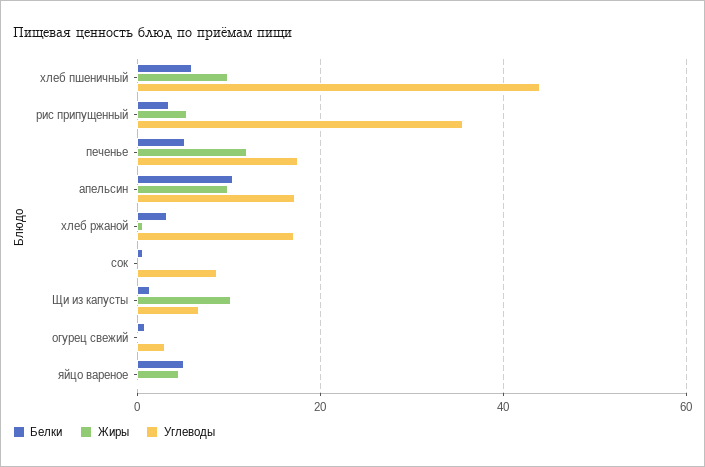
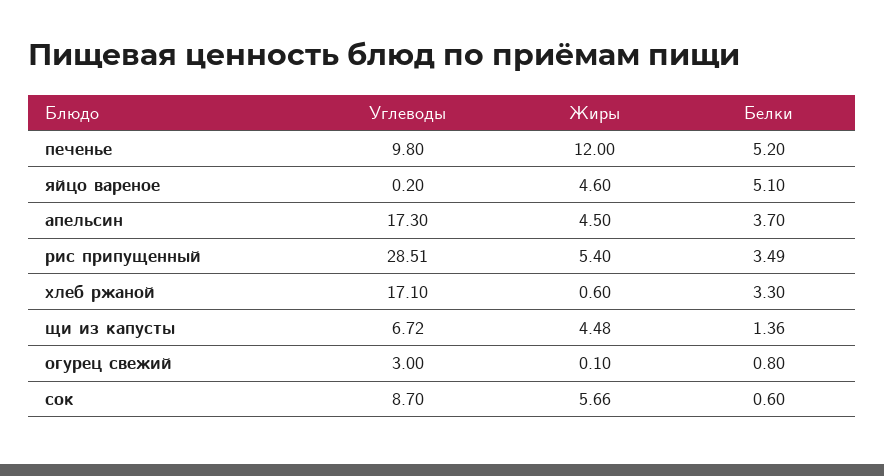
  {
    "Белки": {
-     "хлеб пшеничный": 6,
      "рис припущенный": 3.49,
      "печенье": 5.2,
-     "апельсин": 10,
+     "апельсин": 3.7,
      "хлеб ржаной": 3.3,
      "сок": 0.6,
      "Щи из капусты": 1.36,
      "огурец свежий": 0.8,
      "яйцо вареное": 5.1
    },
    "Жиры": {
-     "хлеб пшеничный": 10,
      "рис припущенный": 5.4,
      "печенье": 12,
-     "апельсин": 10,
+     "апельсин": 4.5,
      "хлеб ржаной": 0.6,
-     "сок": 0,
+     "сок": 5.66,
-     "Щи из капусты": 10,
+     "Щи из капусты": 4.48,
      "огурец свежий": 0.1,
      "яйцо вареное": 4.6
    },
    "Углеводы": {
-     "хлеб пшеничный": 44,
-     "рис припущенный": 36,
+     "рис припущенный": 28.51,
-     "печенье": 18,
+     "печенье": 9.8,
      "апельсин": 17.3,
      "хлеб ржаной": 17.1,
      "сок": 8.7,
      "Щи из капусты": 6.72,
      "огурец свежий": 3,
      "яйцо вареное": 0.2
    }
  }

